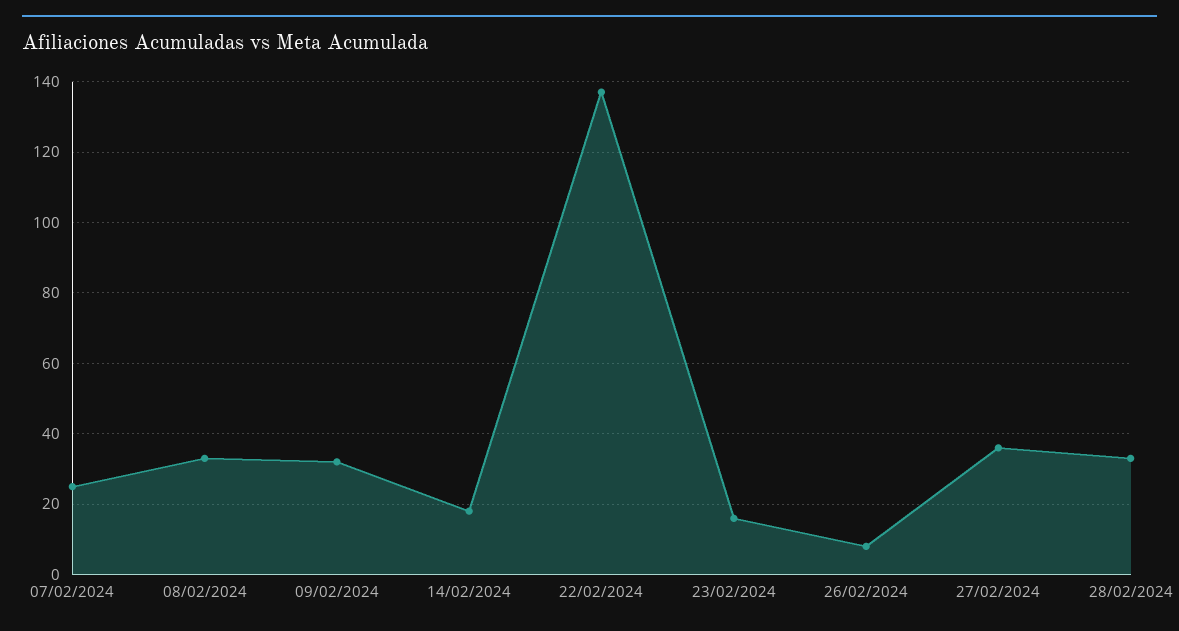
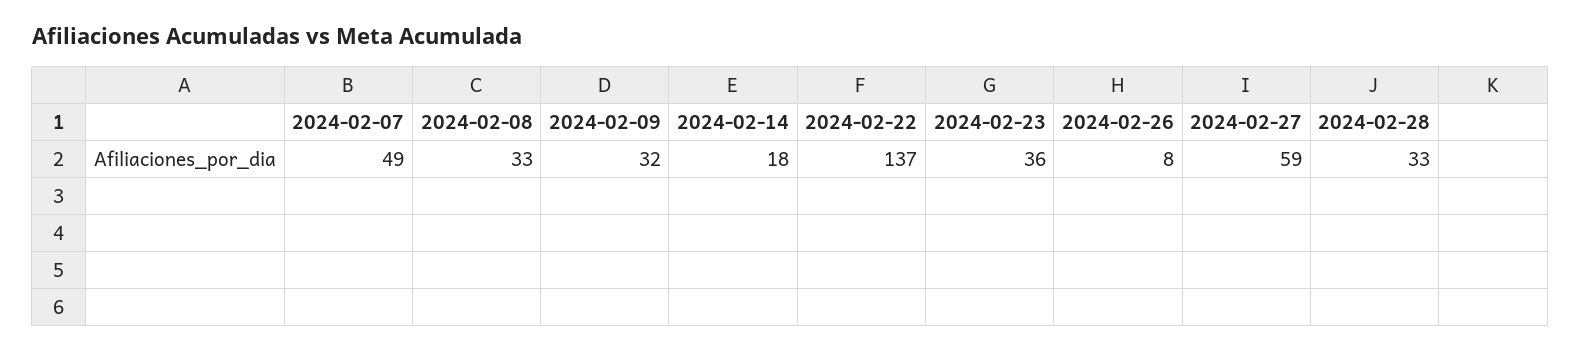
  {
-   "07/02/2024": 25,
+   "07/02/2024": 49,
    "08/02/2024": 33,
    "09/02/2024": 32,
    "14/02/2024": 18,
    "22/02/2024": 137,
-   "23/02/2024": 15,
+   "23/02/2024": 36,
    "26/02/2024": 8,
-   "27/02/2024": 35,
+   "27/02/2024": 59,
    "28/02/2024": 33
  }

